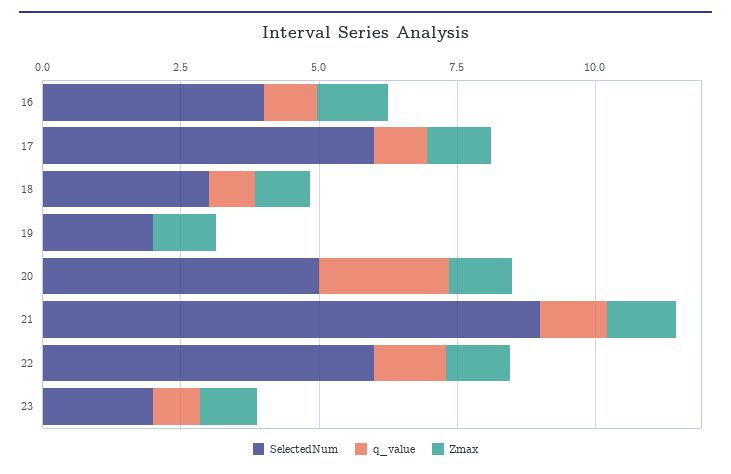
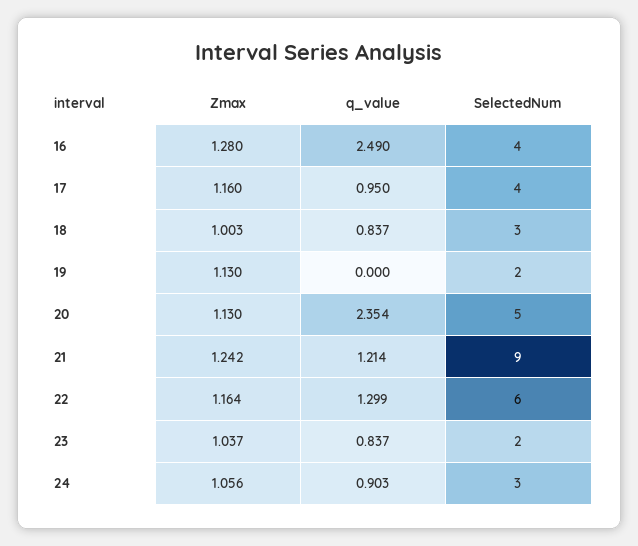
  {
    "SelectedNum": {
      "16": 4,
-     "17": 6,
+     "17": 4,
      "18": 3,
      "19": 2,
      "20": 5,
      "21": 9,
      "22": 6,
-     "23": 2
+     "23": 2,
+     "24": 3
    },
    "q_value": {
-     "16": 1,
+     "16": 2.49,
      "17": 0.95,
      "18": 0.837,
      "19": 0,
      "20": 2.354,
      "21": 1.214,
      "22": 1.299,
-     "23": 0.837
+     "23": 0.837,
+     "24": 0.903
    },
    "Zmax": {
      "16": 1.28,
      "17": 1.16,
      "18": 1.003,
      "19": 1.13,
      "20": 1.13,
      "21": 1.242,
      "22": 1.164,
-     "23": 1.037
+     "23": 1.037,
+     "24": 1.056
    }
  }

